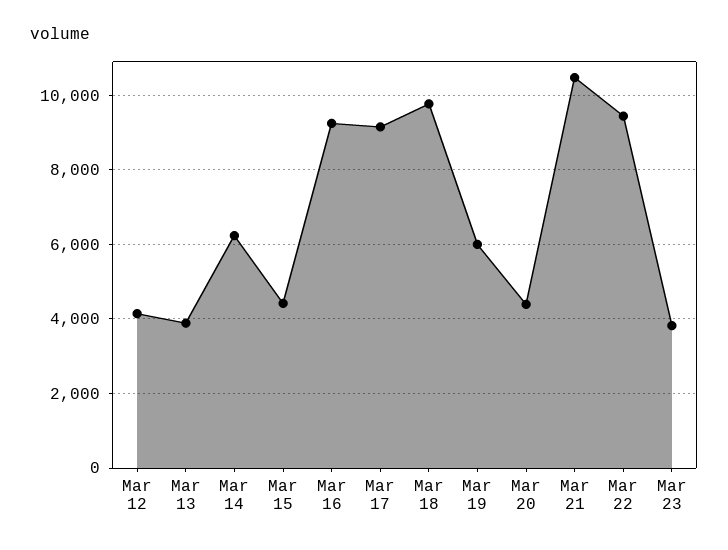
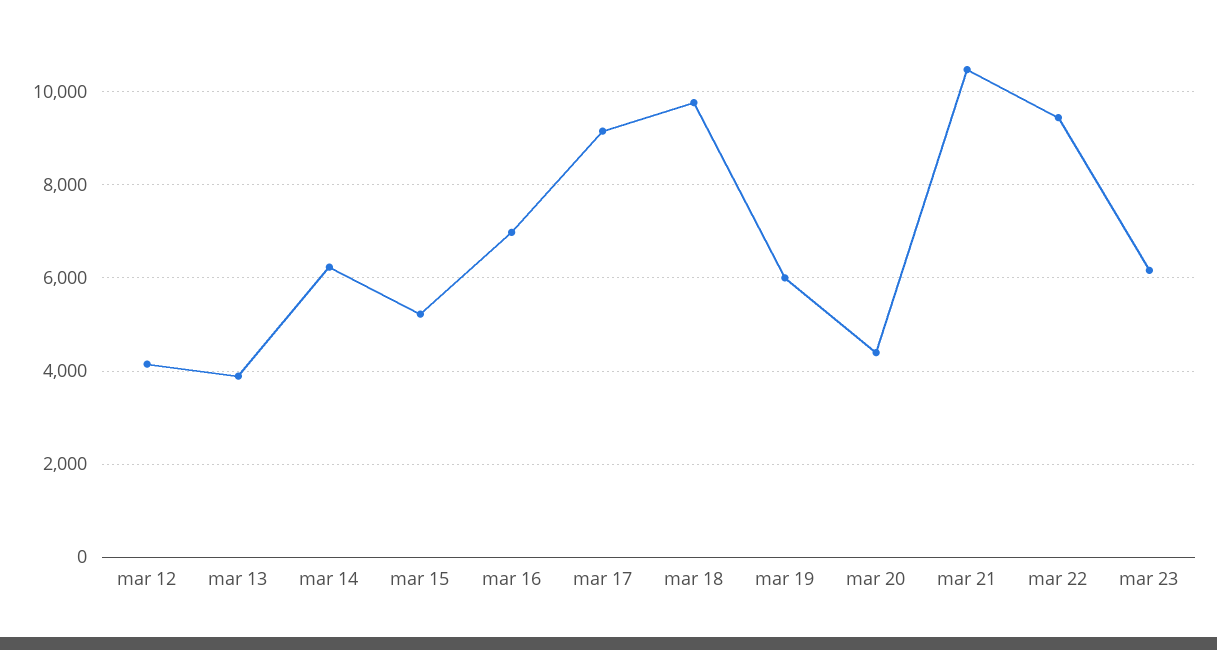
  {
    "Mar 12": 4200,
    "Mar 13": 3800,
    "Mar 14": 6200,
-   "Mar 15": 4400,
+   "Mar 15": 5200,
-   "Mar 16": 9200,
+   "Mar 16": 7000,
    "Mar 17": 9200,
    "Mar 18": 9800,
    "Mar 19": 6000,
    "Mar 20": 4400,
    "Mar 21": 10400,
    "Mar 22": 9400,
-   "Mar 23": 3800
+   "Mar 23": 6200
  }

